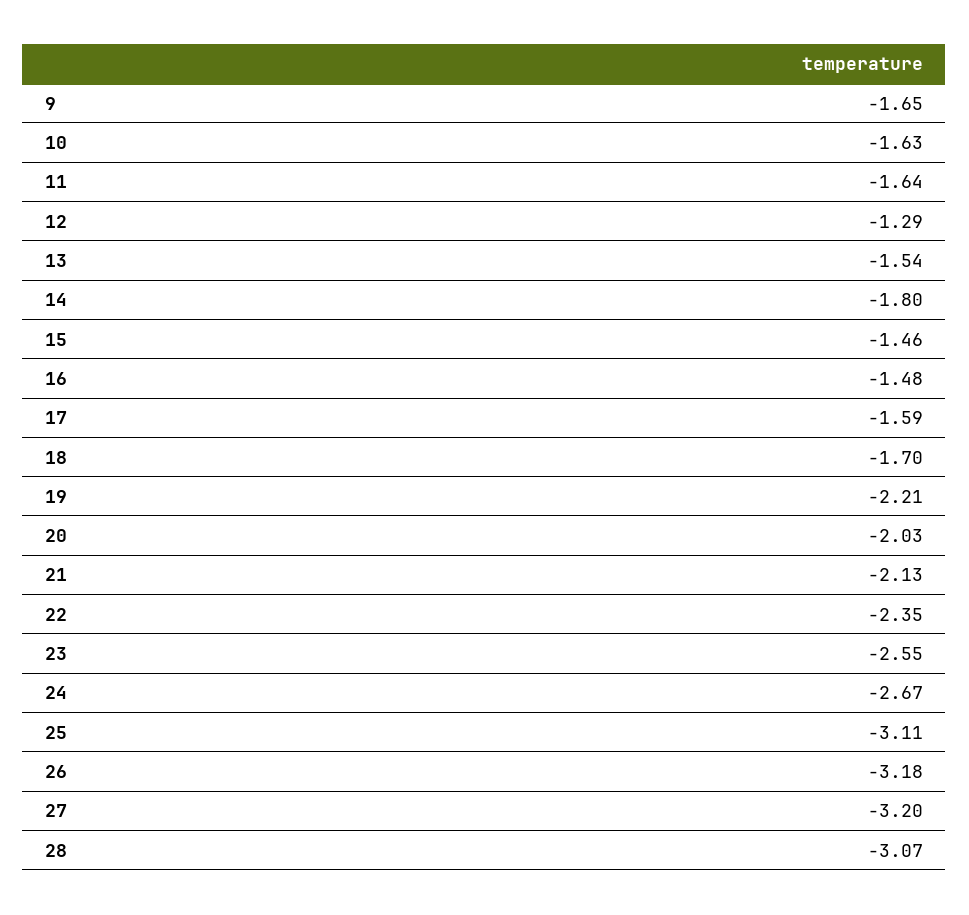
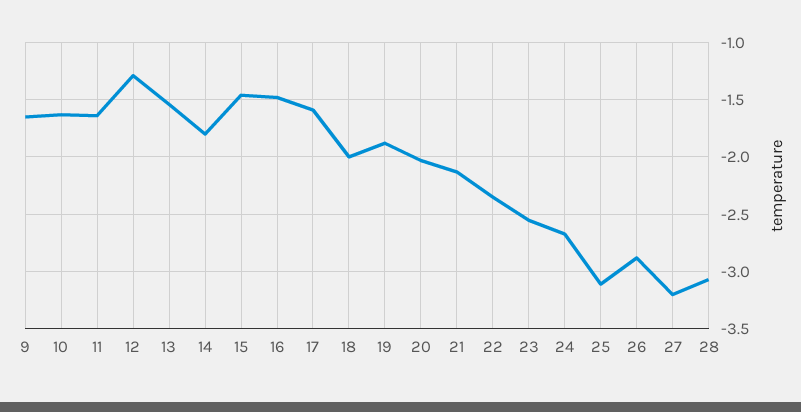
  {
    "9": -1.65,
    "10": -1.63,
    "11": -1.64,
    "12": -1.29,
    "13": -1.54,
    "14": -1.8,
    "15": -1.46,
    "16": -1.48,
    "17": -1.59,
-   "18": -1.7,
+   "18": -2,
-   "19": -2.21,
+   "19": -1.9,
    "20": -2.03,
    "21": -2.13,
    "22": -2.35,
    "23": -2.55,
    "24": -2.67,
    "25": -3.11,
-   "26": -3.18,
+   "26": -2.9,
    "27": -3.2,
    "28": -3.07
  }

